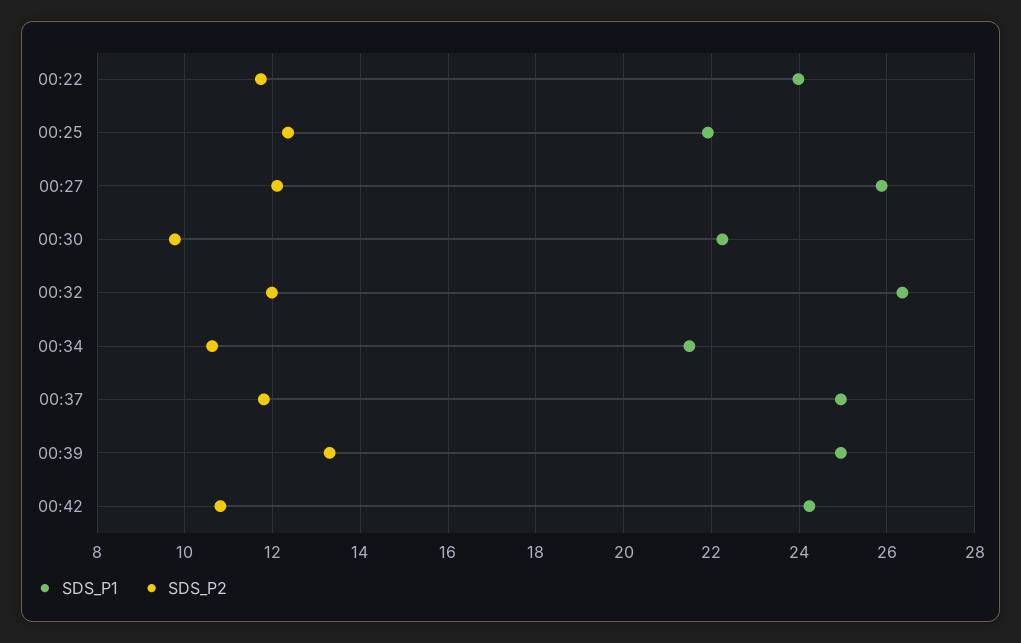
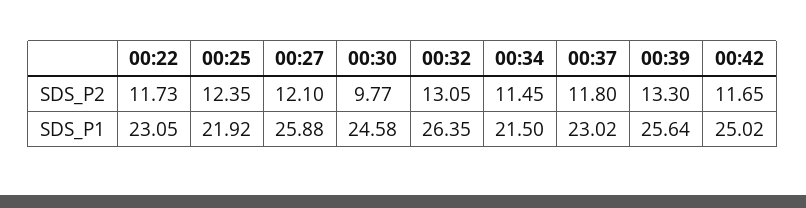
  {
    "SDS_P1": {
-     "00:22": 24,
+     "00:22": 23.05,
      "00:25": 21.92,
      "00:27": 25.88,
-     "00:30": 22.2,
+     "00:30": 24.58,
      "00:32": 26.35,
      "00:34": 21.5,
-     "00:37": 25,
+     "00:37": 23.02,
-     "00:39": 25,
+     "00:39": 25.64,
-     "00:42": 24.2
+     "00:42": 25.02
    },
    "SDS_P2": {
      "00:22": 11.73,
      "00:25": 12.35,
      "00:27": 12.1,
      "00:30": 9.77,
-     "00:32": 12,
+     "00:32": 13.05,
-     "00:34": 10.6,
+     "00:34": 11.45,
      "00:37": 11.8,
      "00:39": 13.3,
-     "00:42": 10.8
+     "00:42": 11.65
    }
  }

